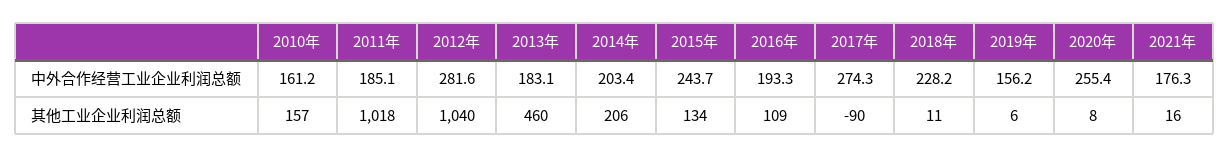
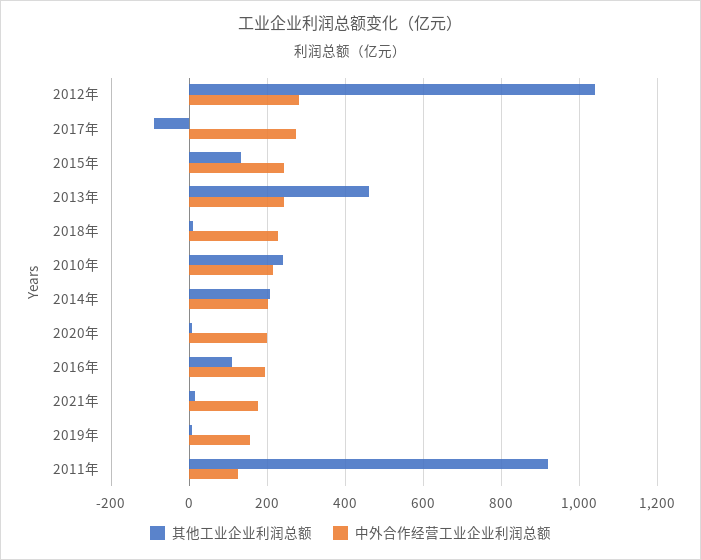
  {
    "中外合作经营工业企业利润总额": {
-     "2010年": 161.2,
+     "2010年": 220,
-     "2011年": 185.1,
+     "2011年": 120,
      "2012年": 281.6,
-     "2013年": 183.1,
+     "2013年": 240,
      "2014年": 203.4,
      "2015年": 243.7,
      "2016年": 193.3,
      "2017年": 274.3,
      "2018年": 228.2,
      "2019年": 156.2,
-     "2020年": 255.4,
+     "2020年": 200,
      "2021年": 176.3
    },
    "其他工业企业利润总额": {
-     "2010年": 157,
+     "2010年": 240,
-     "2011年": 1018,
+     "2011年": 920,
      "2012年": 1040,
      "2013年": 460,
      "2014年": 206,
      "2015年": 134,
      "2016年": 109,
      "2017年": -90,
      "2018年": 11,
      "2019年": 6,
      "2020年": 8,
      "2021年": 16
    }
  }

